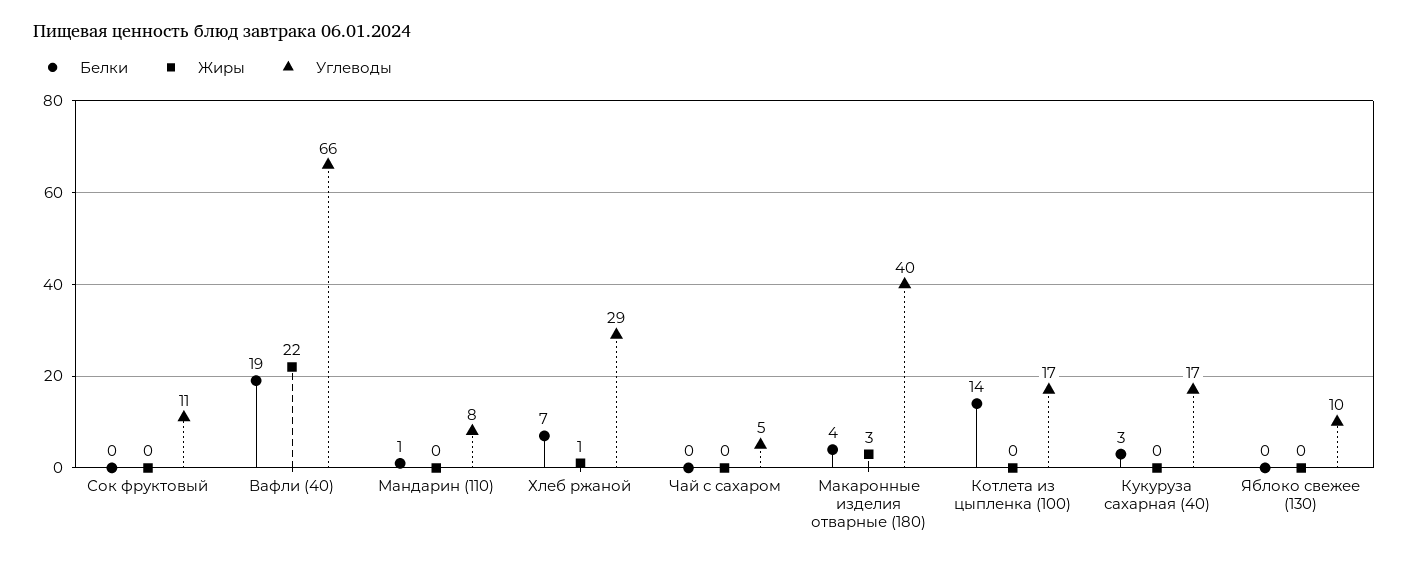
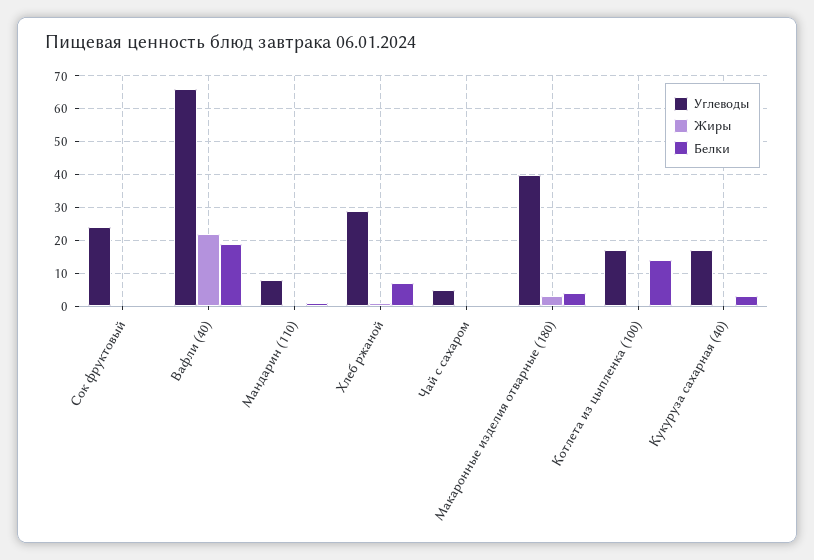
  {
    "Белки": {
      "Сок фруктовый": 0,
      "Вафли (40)": 19,
      "Мандарин (110)": 1,
      "Хлеб ржаной": 7,
      "Чай с сахаром": 0,
      "Макаронные изделия отварные (180)": 4,
      "Котлета из цыпленка (100)": 14,
-     "Кукуруза сахарная (40)": 3,
+     "Кукуруза сахарная (40)": 3
-     "Яблоко свежее (130)": 0
    },
    "Жиры": {
      "Сок фруктовый": 0,
      "Вафли (40)": 22,
      "Мандарин (110)": 0,
      "Хлеб ржаной": 1,
      "Чай с сахаром": 0,
      "Макаронные изделия отварные (180)": 3,
      "Котлета из цыпленка (100)": 0,
-     "Кукуруза сахарная (40)": 0,
+     "Кукуруза сахарная (40)": 0
-     "Яблоко свежее (130)": 0
    },
    "Углеводы": {
-     "Сок фруктовый": 11,
+     "Сок фруктовый": 25,
      "Вафли (40)": 66,
      "Мандарин (110)": 8,
      "Хлеб ржаной": 29,
      "Чай с сахаром": 5,
      "Макаронные изделия отварные (180)": 40,
      "Котлета из цыпленка (100)": 17,
-     "Кукуруза сахарная (40)": 17,
+     "Кукуруза сахарная (40)": 17
-     "Яблоко свежее (130)": 10
    }
  }

